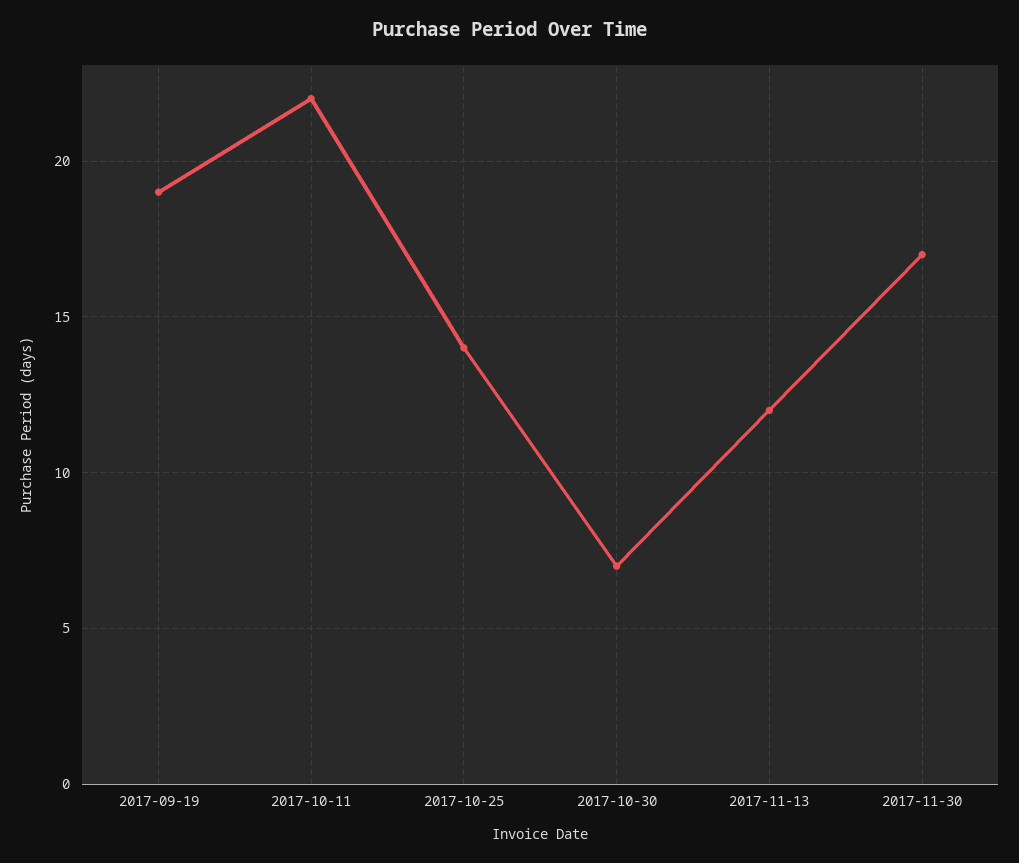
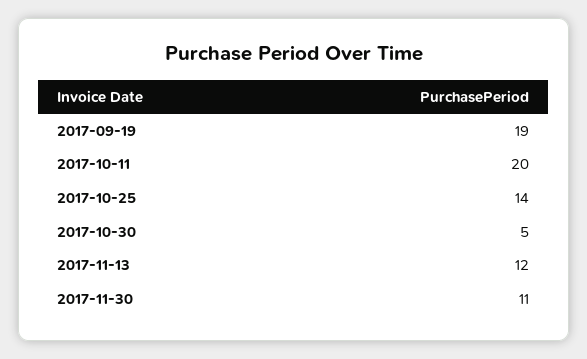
  {
    "2017-09-19": 19,
-   "2017-10-11": 22,
+   "2017-10-11": 20,
    "2017-10-25": 14,
-   "2017-10-30": 7,
+   "2017-10-30": 5,
    "2017-11-13": 12,
-   "2017-11-30": 17
+   "2017-11-30": 11
  }

